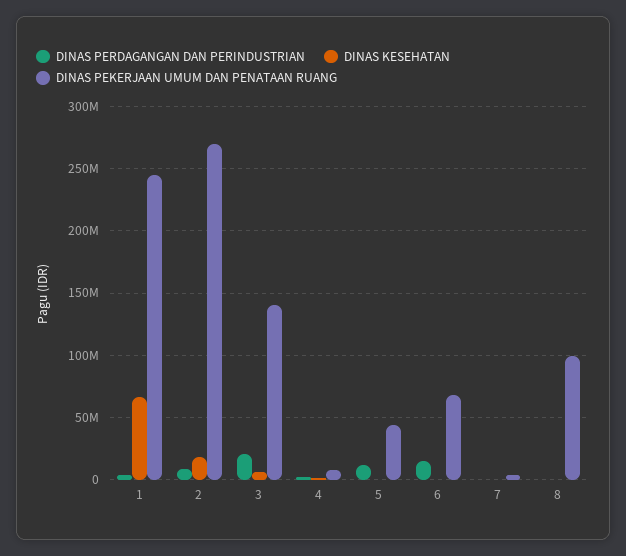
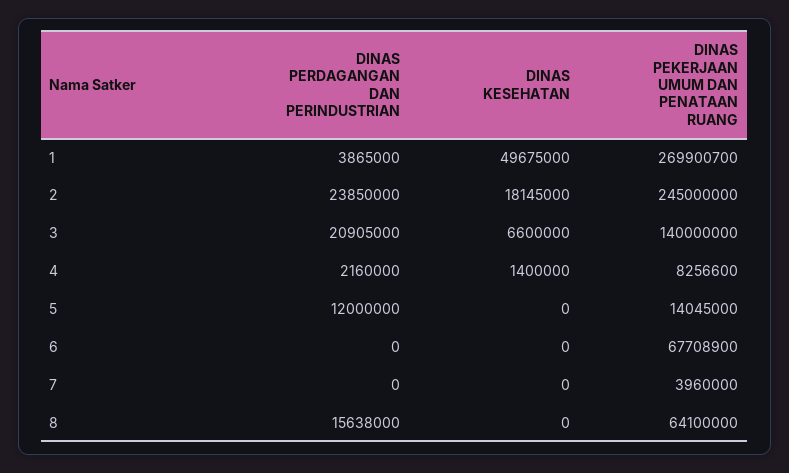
  {
    "DINAS PERDAGANGAN DAN PERINDUSTRIAN": {
      "1": 3865000,
-     "2": 10000000,
+     "2": 23850000,
      "3": 20905000,
      "4": 2160000,
      "5": 12000000,
-     "6": 15000000,
+     "6": 0,
      "7": 0,
-     "8": 0
+     "8": 15638000
    },
    "DINAS KESEHATAN": {
-     "1": 65000000,
+     "1": 49675000,
      "2": 18145000,
      "3": 6600000,
      "4": 1400000,
      "5": 0,
      "6": 0,
      "7": 0,
      "8": 0
    },
    "DINAS PEKERJAAN UMUM DAN PENATAAN RUANG": {
-     "1": 245000000,
+     "1": 269900700,
-     "2": 270000000,
+     "2": 245000000,
      "3": 140000000,
      "4": 8256600,
-     "5": 45000000,
+     "5": 14045000,
      "6": 67708900,
      "7": 3960000,
-     "8": 100000000
+     "8": 64100000
    }
  }

